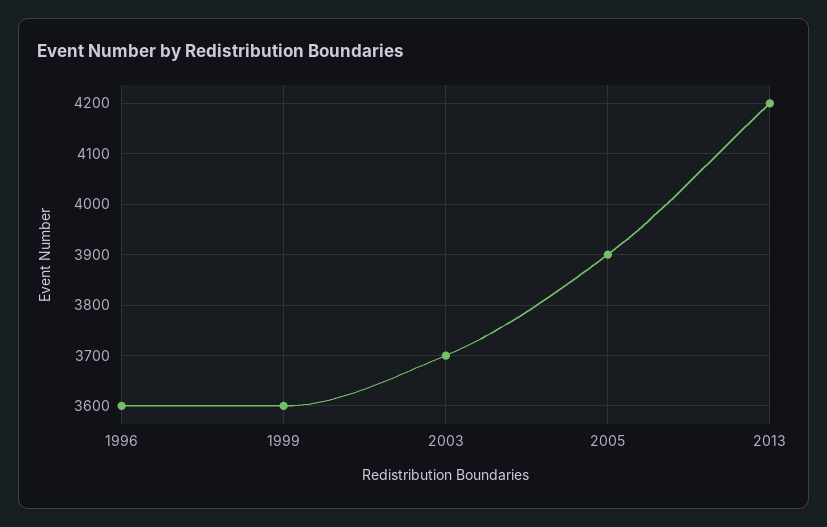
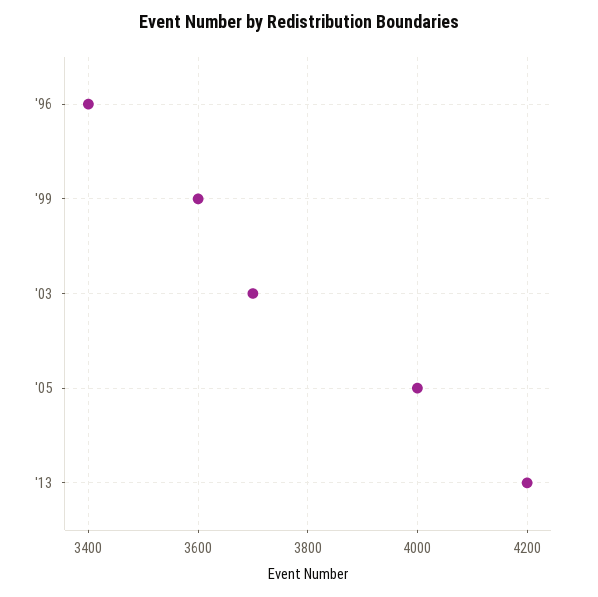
  {
-   "1996": 3600,
+   "1996": 3400,
    "1999": 3600,
    "2003": 3700,
-   "2005": 3900,
+   "2005": 4000,
    "2013": 4200
  }

